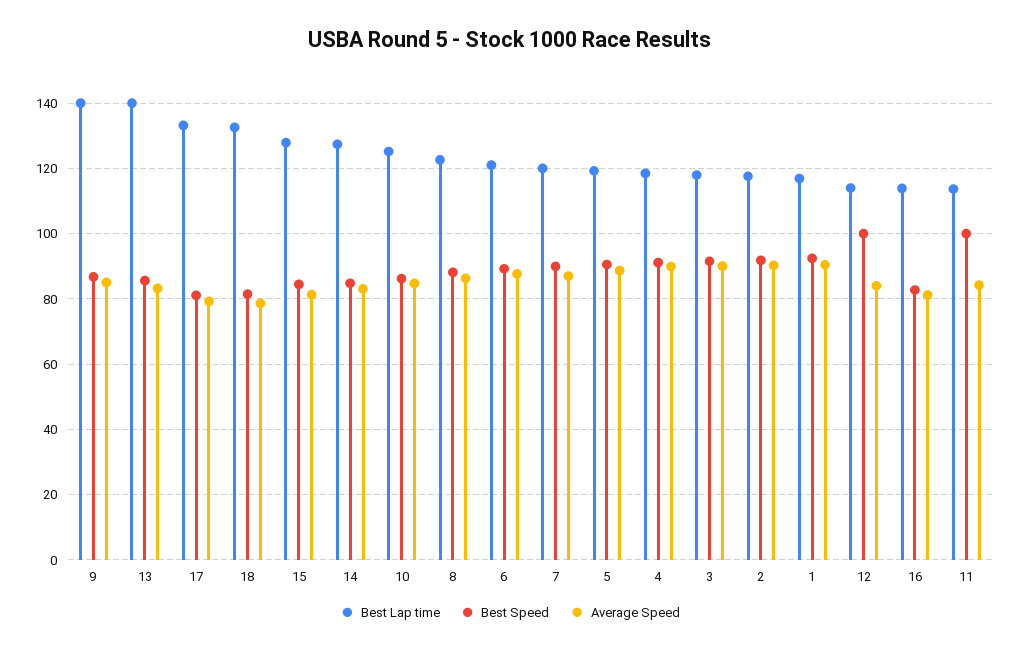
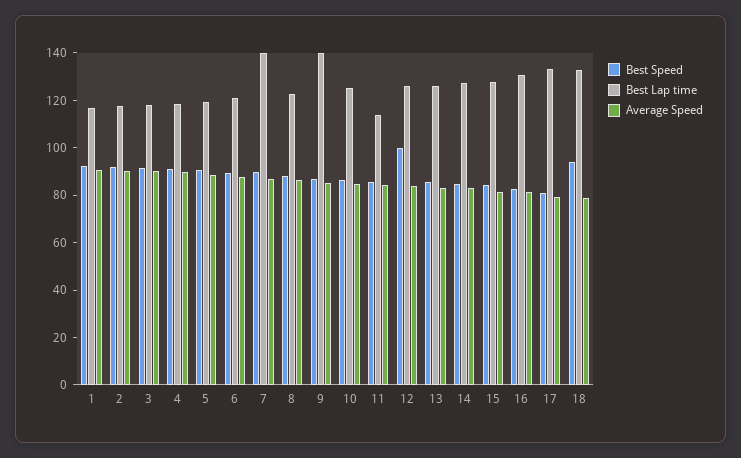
  {
    "Best Lap time": {
      "9": 140,
-     "13": 140,
+     "13": 125,
      "17": 134,
      "18": 132,
      "15": 128,
      "14": 128,
      "10": 126,
      "8": 122,
      "6": 122,
-     "7": 120,
+     "7": 140,
      "5": 120,
      "4": 118,
      "3": 118,
      "2": 118,
      "1": 116,
-     "12": 114,
+     "12": 125,
-     "16": 114,
+     "16": 130,
      "11": 114
    },
    "Best Speed": {
      "9": 86,
      "13": 86,
      "17": 82,
-     "18": 82,
+     "18": 95,
      "15": 84,
      "14": 84,
      "10": 86,
      "8": 88,
      "6": 90,
      "7": 90,
      "5": 90,
      "4": 92,
      "3": 92,
      "2": 92,
      "1": 92,
      "12": 100,
      "16": 82,
-     "11": 100
+     "11": 85
    },
    "Average Speed": {
      "9": 86,
      "13": 84,
      "17": 80,
      "18": 78,
      "15": 82,
      "14": 84,
      "10": 84,
      "8": 86,
      "6": 88,
      "7": 86,
      "5": 88,
      "4": 90,
      "3": 90,
      "2": 90,
      "1": 90,
      "12": 84,
      "16": 82,
      "11": 84
    }
  }

